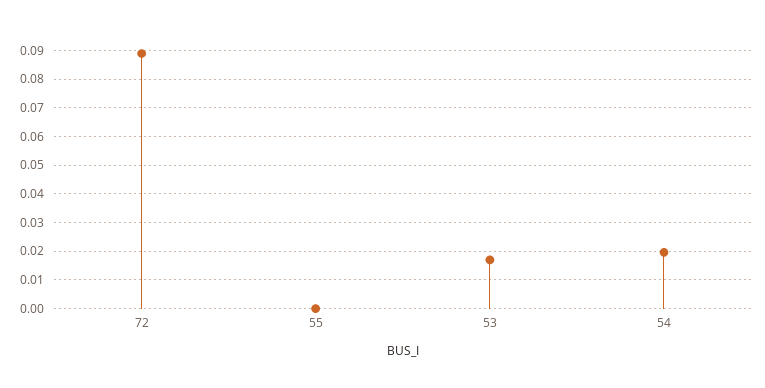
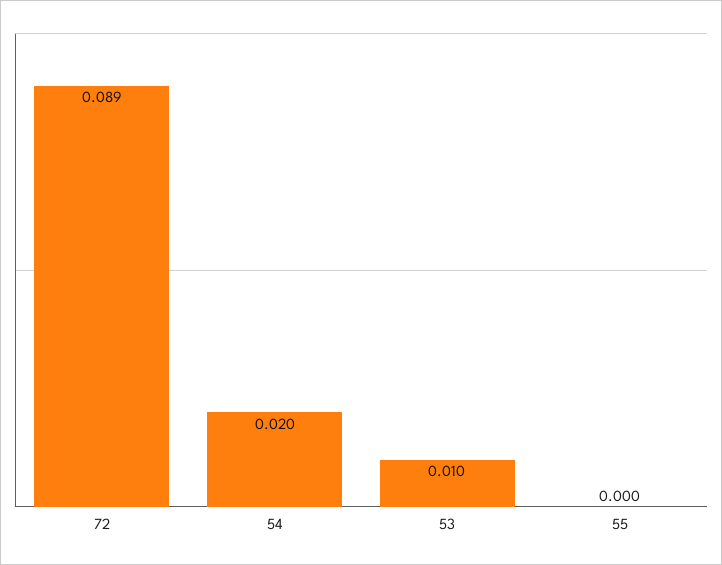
  {
    "72": 0.089,
    "55": 0,
-   "53": 0.0175,
+   "53": 0.01,
    "54": 0.02
  }

